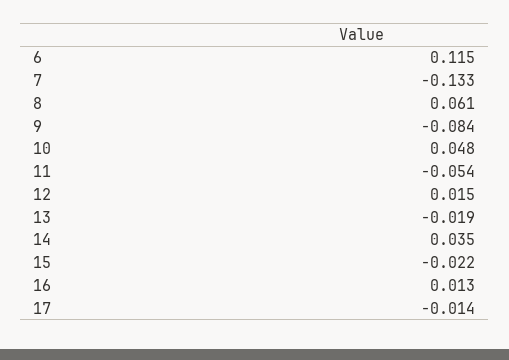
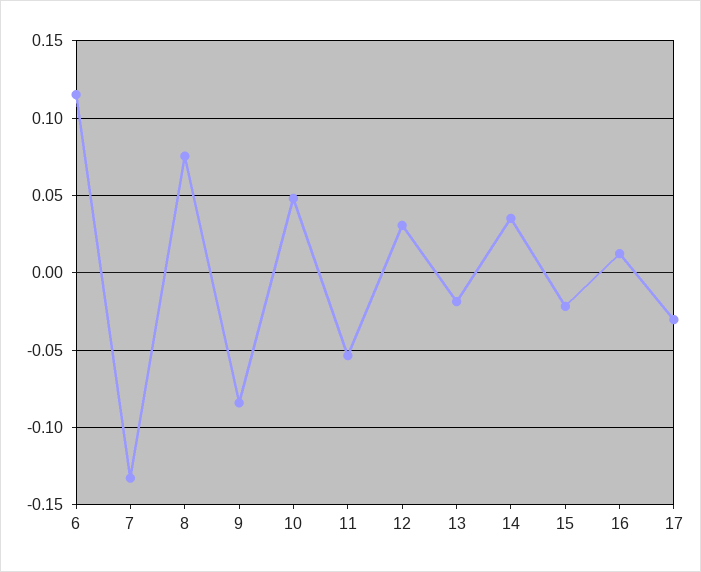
  {
    "6": 0.115,
    "7": -0.133,
-   "8": 0.061,
+   "8": 0.075,
    "9": -0.084,
    "10": 0.048,
    "11": -0.054,
-   "12": 0.015,
+   "12": 0.03,
    "13": -0.019,
    "14": 0.035,
    "15": -0.022,
    "16": 0.013,
-   "17": -0.014
+   "17": -0.03
  }

